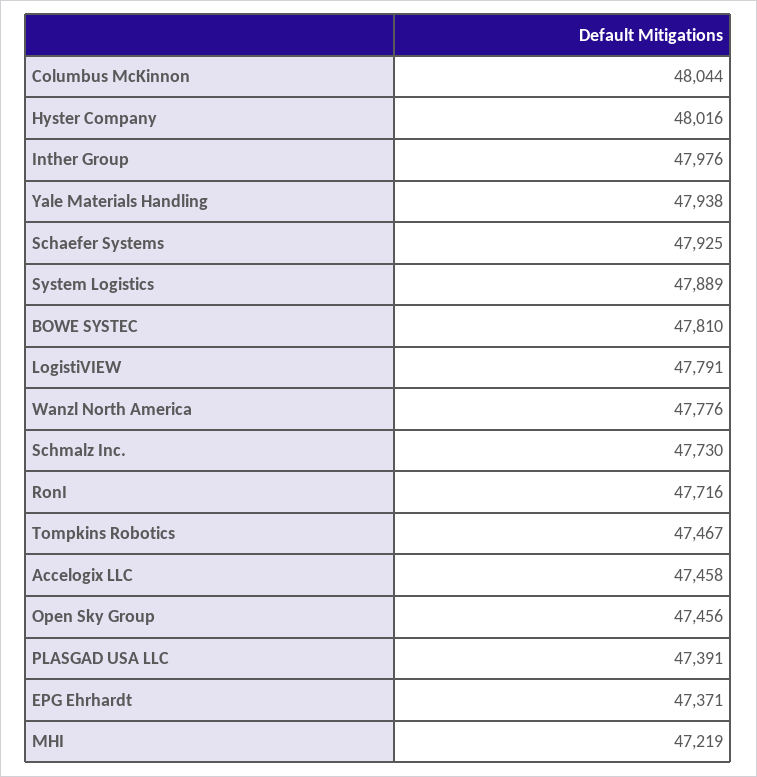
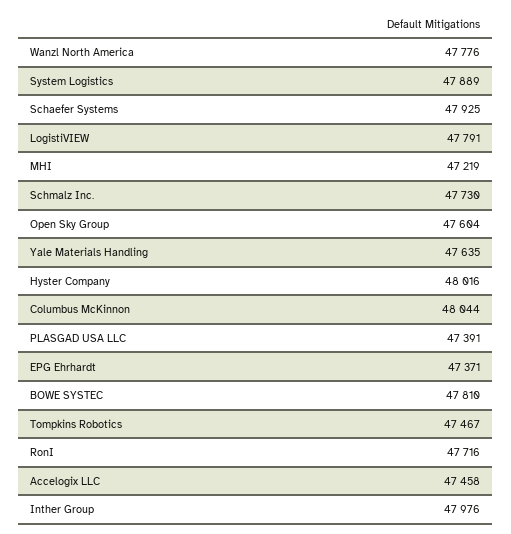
  {
    "Columbus McKinnon": 48044,
    "Hyster Company": 48016,
    "Inther Group": 47976,
-   "Yale Materials Handling": 47938,
+   "Yale Materials Handling": 47635,
    "Schaefer Systems": 47925,
    "System Logistics": 47889,
    "BOWE SYSTEC": 47810,
    "LogistiVIEW": 47791,
    "Wanzl North America": 47776,
    "Schmalz Inc.": 47730,
    "RonI": 47716,
    "Tompkins Robotics": 47467,
    "Accelogix LLC": 47458,
-   "Open Sky Group": 47456,
+   "Open Sky Group": 47604,
    "PLASGAD USA LLC": 47391,
    "EPG Ehrhardt": 47371,
    "MHI": 47219
  }

